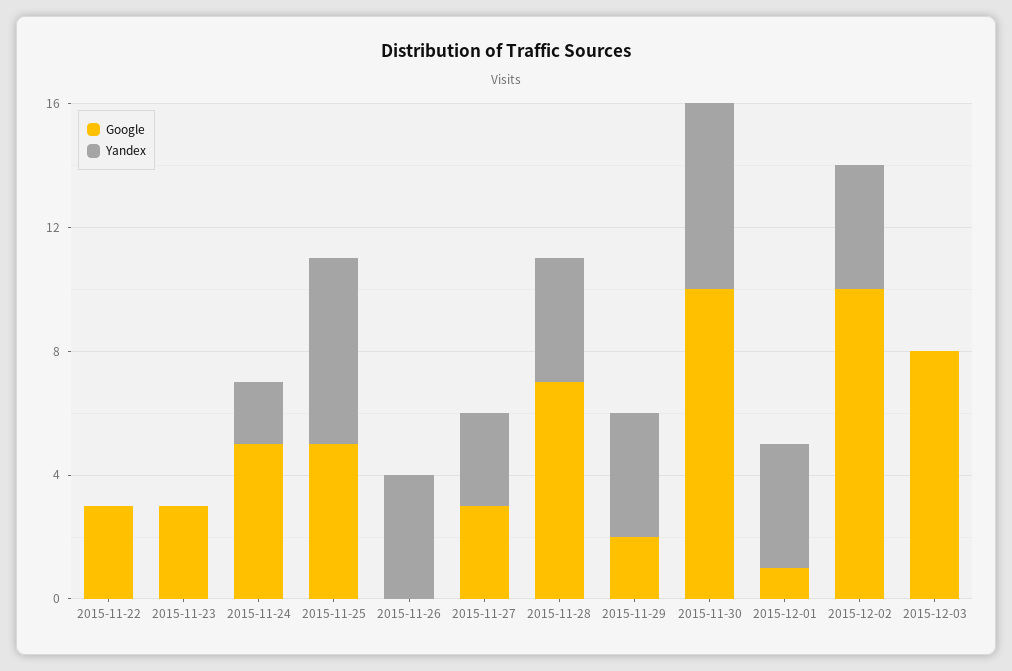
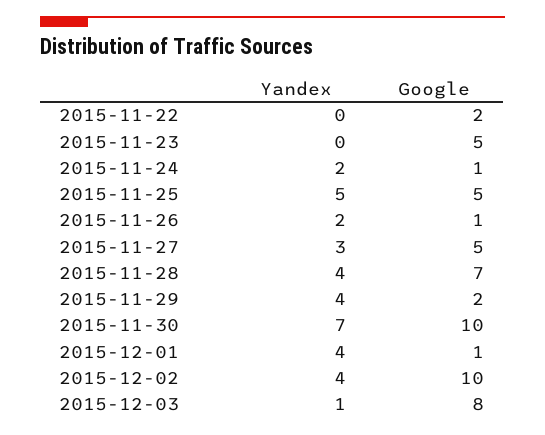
  {
    "Google": {
-     "2015-11-22": 3,
+     "2015-11-22": 2,
-     "2015-11-23": 3,
+     "2015-11-23": 5,
-     "2015-11-24": 5,
+     "2015-11-24": 1,
      "2015-11-25": 5,
-     "2015-11-26": 0,
+     "2015-11-26": 1,
-     "2015-11-27": 3,
+     "2015-11-27": 5,
      "2015-11-28": 7,
      "2015-11-29": 2,
      "2015-11-30": 10,
      "2015-12-01": 1,
      "2015-12-02": 10,
      "2015-12-03": 8
    },
    "Yandex": {
      "2015-11-22": 0,
      "2015-11-23": 0,
      "2015-11-24": 2,
-     "2015-11-25": 6,
+     "2015-11-25": 5,
-     "2015-11-26": 4,
+     "2015-11-26": 2,
      "2015-11-27": 3,
      "2015-11-28": 4,
      "2015-11-29": 4,
-     "2015-11-30": 6,
+     "2015-11-30": 7,
      "2015-12-01": 4,
      "2015-12-02": 4,
-     "2015-12-03": 0
+     "2015-12-03": 1
    }
  }

